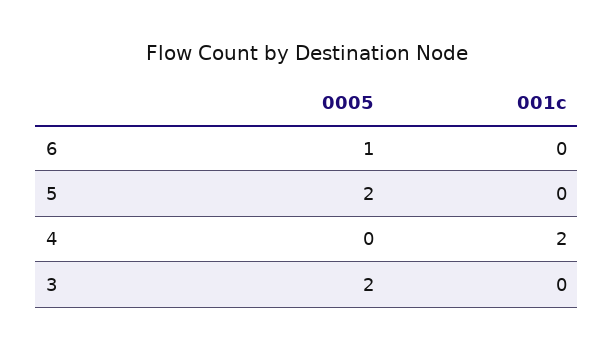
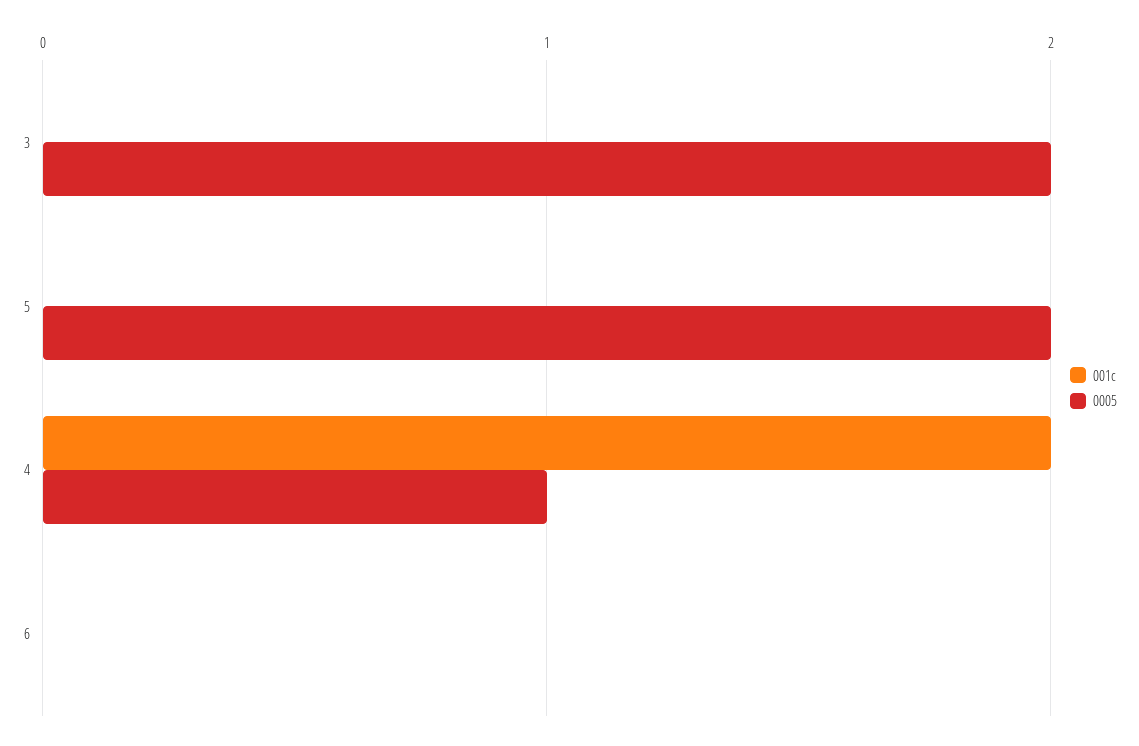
  {
    "0005": {
-     "6": 1,
+     "6": 0,
      "5": 2,
-     "4": 0,
+     "4": 1,
      "3": 2
    },
    "001c": {
      "6": 0,
      "5": 0,
      "4": 2,
      "3": 0
    }
  }

